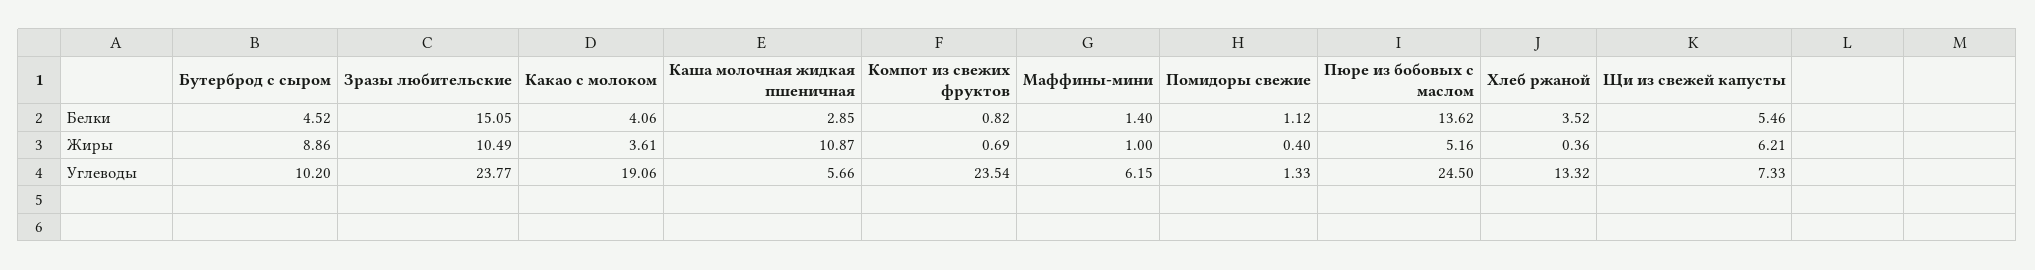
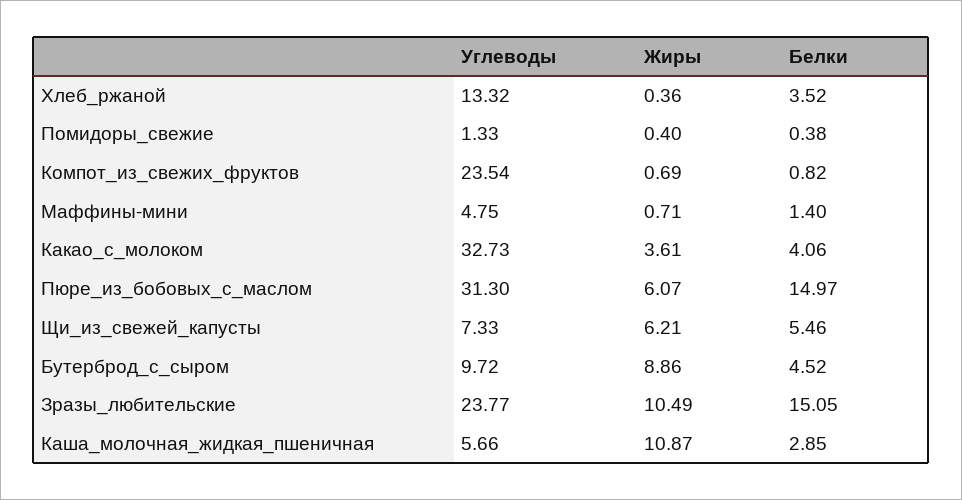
  {
    "Бутерброд с сыром": {
      "Белки": 4.52,
      "Жиры": 8.86,
-     "Углеводы": 10.2
+     "Углеводы": 9.72
    },
    "Зразы любительские": {
      "Белки": 15.05,
      "Жиры": 10.49,
      "Углеводы": 23.77
    },
    "Какао с молоком": {
      "Белки": 4.06,
      "Жиры": 3.61,
-     "Углеводы": 19.06
+     "Углеводы": 32.73
    },
    "Каша молочная жидкая пшеничная": {
      "Белки": 2.85,
      "Жиры": 10.87,
      "Углеводы": 5.66
    },
    "Компот из свежих фруктов": {
      "Белки": 0.82,
      "Жиры": 0.69,
      "Углеводы": 23.54
    },
    "Маффины-мини": {
      "Белки": 1.4,
-     "Жиры": 1,
+     "Жиры": 0.71,
-     "Углеводы": 6.15
+     "Углеводы": 4.75
    },
    "Помидоры свежие": {
-     "Белки": 1.12,
+     "Белки": 0.38,
      "Жиры": 0.4,
      "Углеводы": 1.33
    },
    "Пюре из бобовых с маслом": {
-     "Белки": 13.62,
+     "Белки": 14.97,
-     "Жиры": 5.16,
+     "Жиры": 6.07,
-     "Углеводы": 24.5
+     "Углеводы": 31.3
    },
    "Хлеб ржаной": {
      "Белки": 3.52,
      "Жиры": 0.36,
      "Углеводы": 13.32
    },
    "Щи из свежей капусты": {
      "Белки": 5.46,
      "Жиры": 6.21,
      "Углеводы": 7.33
    }
  }

